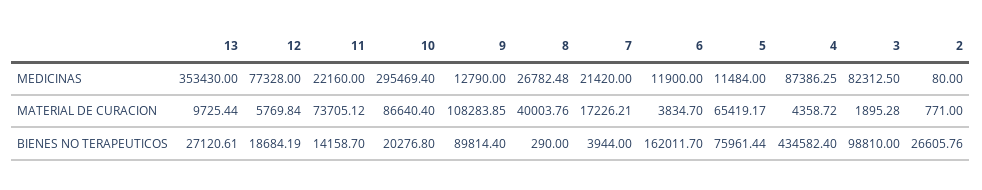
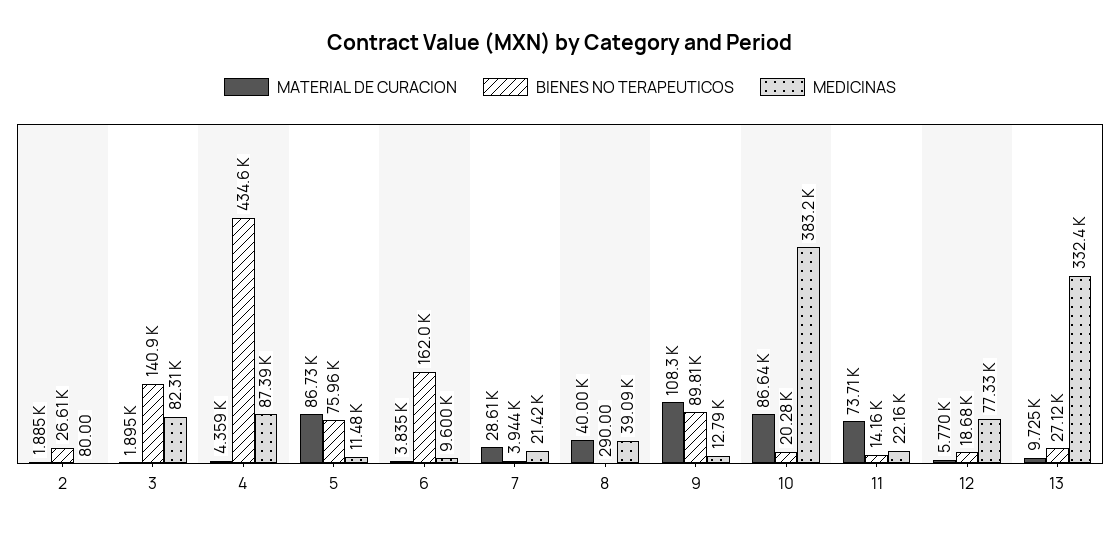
  {
    "MEDICINAS": {
-     "13": 353430,
+     "13": 332400,
      "12": 77328,
      "11": 22160,
-     "10": 295469.4,
+     "10": 383200,
      "9": 12790,
-     "8": 26782.48,
+     "8": 39090,
      "7": 21420,
-     "6": 11900,
+     "6": 9600,
      "5": 11484,
      "4": 87386.25,
      "3": 82312.5,
      "2": 80
    },
    "MATERIAL DE CURACION": {
      "13": 9725.44,
      "12": 5769.84,
      "11": 73705.12,
      "10": 86640.4,
      "9": 108283.85,
      "8": 40003.76,
-     "7": 17226.21,
+     "7": 28610,
      "6": 3834.7,
-     "5": 65419.17,
+     "5": 86730,
      "4": 4358.72,
      "3": 1895.28,
-     "2": 771
+     "2": 1885
    },
    "BIENES NO TERAPEUTICOS": {
      "13": 27120.61,
      "12": 18684.19,
      "11": 14158.7,
      "10": 20276.8,
      "9": 89814.4,
      "8": 290,
      "7": 3944,
      "6": 162011.7,
      "5": 75961.44,
      "4": 434582.4,
-     "3": 98810,
+     "3": 140900,
      "2": 26605.76
    }
  }

